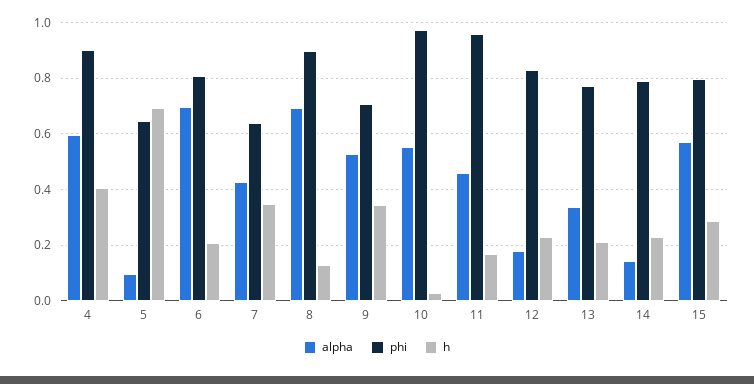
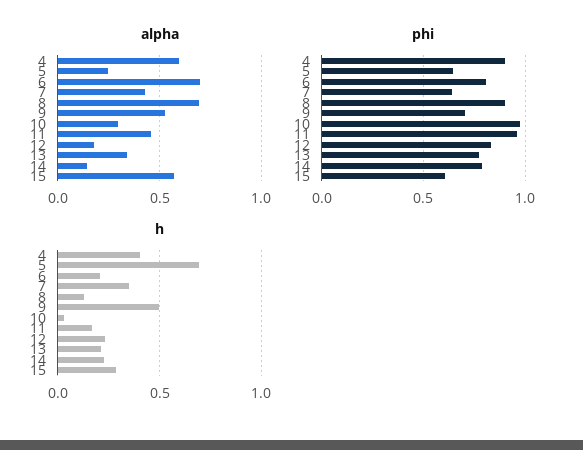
  {
    "alpha": {
      "4": 0.6,
-     "5": 0.1,
+     "5": 0.25,
      "6": 0.7,
      "7": 0.425,
      "8": 0.7,
      "9": 0.525,
-     "10": 0.55,
+     "10": 0.3,
      "11": 0.45,
      "12": 0.175,
      "13": 0.35,
      "14": 0.15,
      "15": 0.575
    },
    "phi": {
      "4": 0.9,
      "5": 0.65,
      "6": 0.8,
      "7": 0.65,
      "8": 0.9,
      "9": 0.7,
      "10": 0.975,
      "11": 0.95,
      "12": 0.825,
      "13": 0.775,
      "14": 0.8,
-     "15": 0.8
+     "15": 0.6
    },
    "h": {
      "4": 0.4,
      "5": 0.7,
      "6": 0.2,
      "7": 0.35,
      "8": 0.125,
-     "9": 0.35,
+     "9": 0.5,
      "10": 0.025,
      "11": 0.175,
      "12": 0.225,
      "13": 0.2,
      "14": 0.225,
      "15": 0.3
    }
  }

